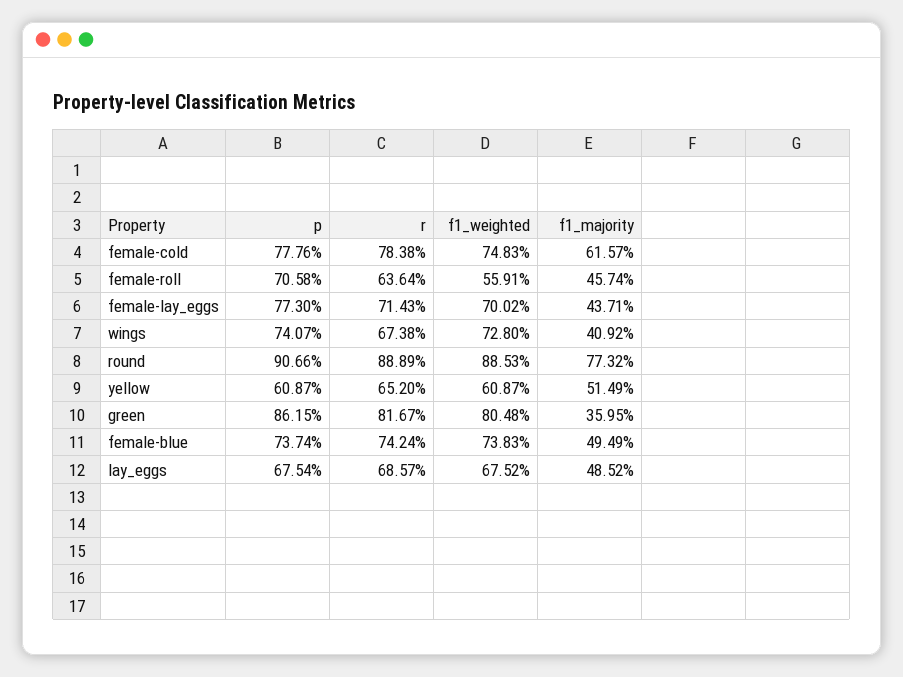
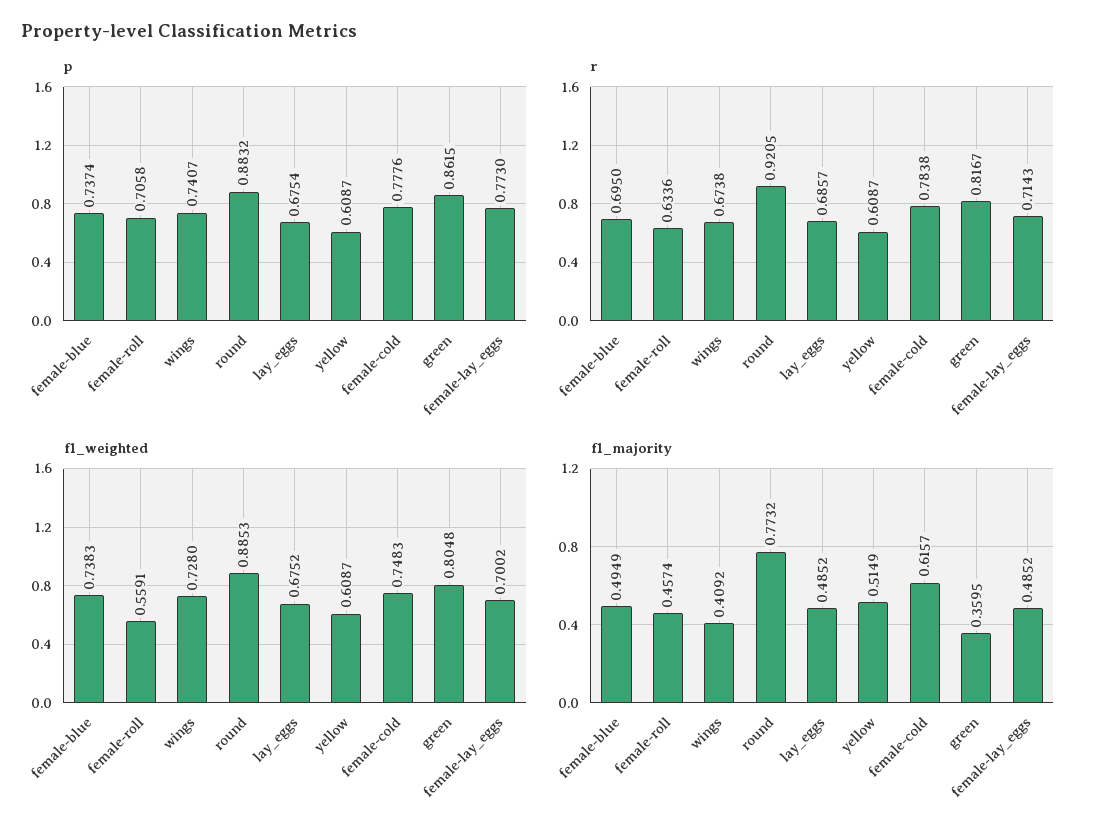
  {
    "p": {
      "female-cold": 0.7776,
      "female-roll": 0.7058,
      "female-lay_eggs": 0.773,
      "wings": 0.7407,
-     "round": 0.9066,
+     "round": 0.8832,
      "yellow": 0.6087,
      "green": 0.8615,
      "female-blue": 0.7374,
      "lay_eggs": 0.6754
    },
    "r": {
      "female-cold": 0.7838,
-     "female-roll": 0.6364,
+     "female-roll": 0.6336,
      "female-lay_eggs": 0.7143,
      "wings": 0.6738,
-     "round": 0.8889,
+     "round": 0.9205,
-     "yellow": 0.652,
+     "yellow": 0.6087,
      "green": 0.8167,
-     "female-blue": 0.7424,
+     "female-blue": 0.695,
      "lay_eggs": 0.6857
    },
    "f1_weighted": {
      "female-cold": 0.7483,
      "female-roll": 0.5591,
      "female-lay_eggs": 0.7002,
      "wings": 0.728,
      "round": 0.8853,
      "yellow": 0.6087,
      "green": 0.8048,
      "female-blue": 0.7383,
      "lay_eggs": 0.6752
    },
    "f1_majority": {
      "female-cold": 0.6157,
      "female-roll": 0.4574,
-     "female-lay_eggs": 0.4371,
+     "female-lay_eggs": 0.4852,
      "wings": 0.4092,
      "round": 0.7732,
      "yellow": 0.5149,
      "green": 0.3595,
      "female-blue": 0.4949,
      "lay_eggs": 0.4852
    }
  }

